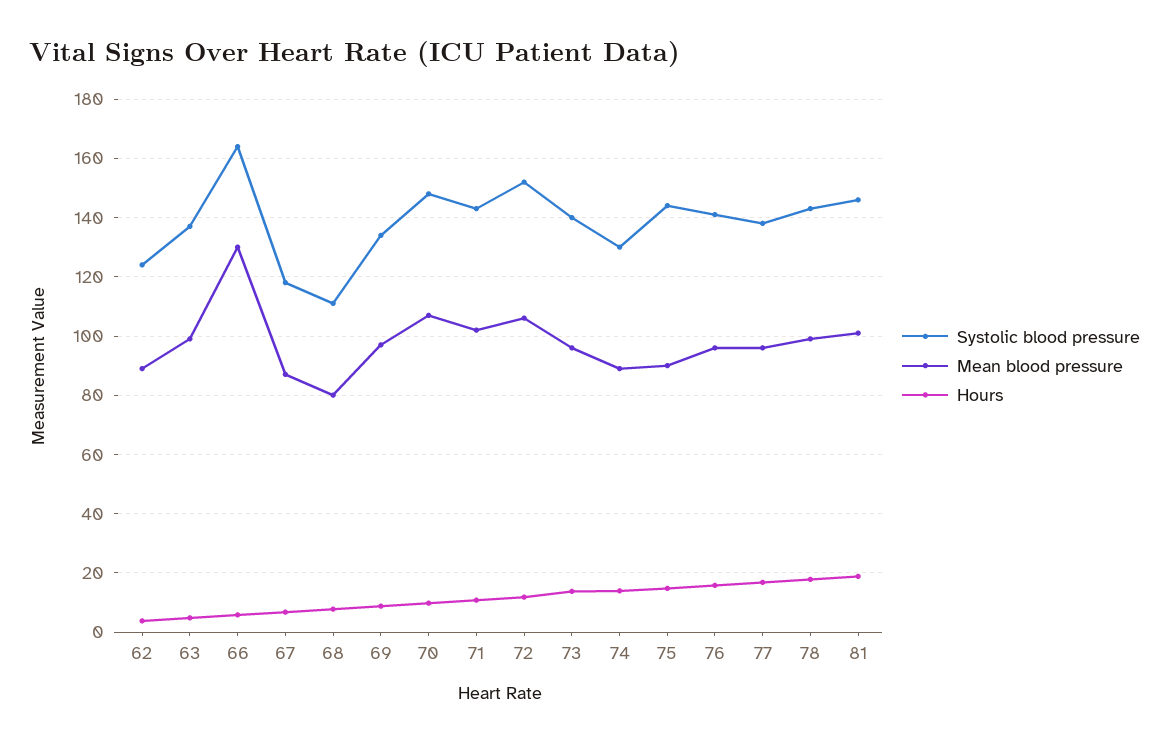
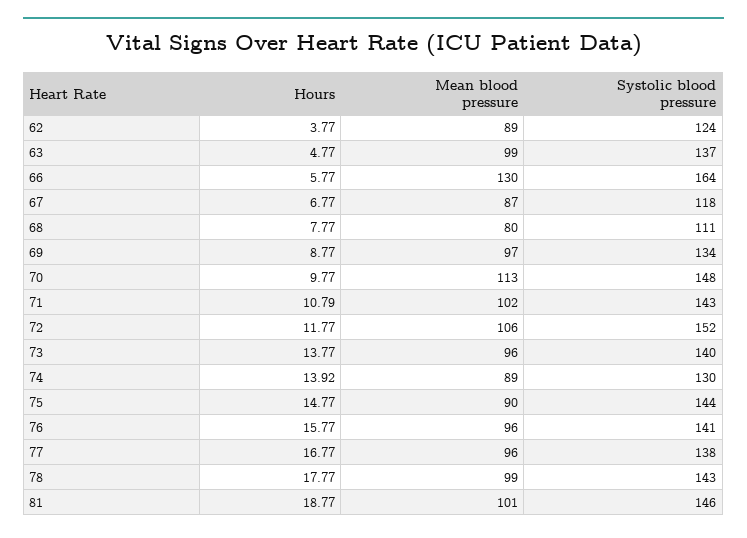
  {
    "Systolic blood pressure": {
      "62": 124,
      "63": 137,
      "66": 164,
      "67": 118,
      "68": 111,
      "69": 134,
      "70": 148,
      "71": 143,
      "72": 152,
      "73": 140,
      "74": 130,
      "75": 144,
      "76": 141,
      "77": 138,
      "78": 143,
      "81": 146
    },
    "Mean blood pressure": {
      "62": 89,
      "63": 99,
      "66": 130,
      "67": 87,
      "68": 80,
      "69": 97,
-     "70": 107.5,
+     "70": 113,
      "71": 102,
      "72": 106,
      "73": 96,
      "74": 89,
      "75": 90,
      "76": 96,
      "77": 96,
      "78": 99,
      "81": 101
    },
    "Hours": {
      "62": 3.77,
      "63": 4.77,
      "66": 5.77,
      "67": 6.77,
      "68": 7.77,
      "69": 8.77,
      "70": 9.77,
      "71": 10.79,
      "72": 11.77,
      "73": 13.77,
      "74": 13.92,
      "75": 14.77,
      "76": 15.77,
      "77": 16.77,
      "78": 17.77,
      "81": 18.77
    }
  }

